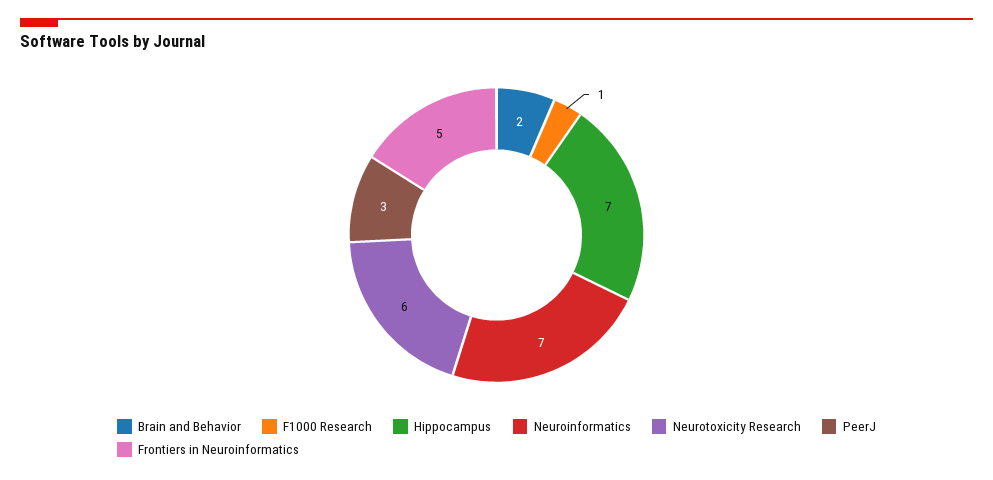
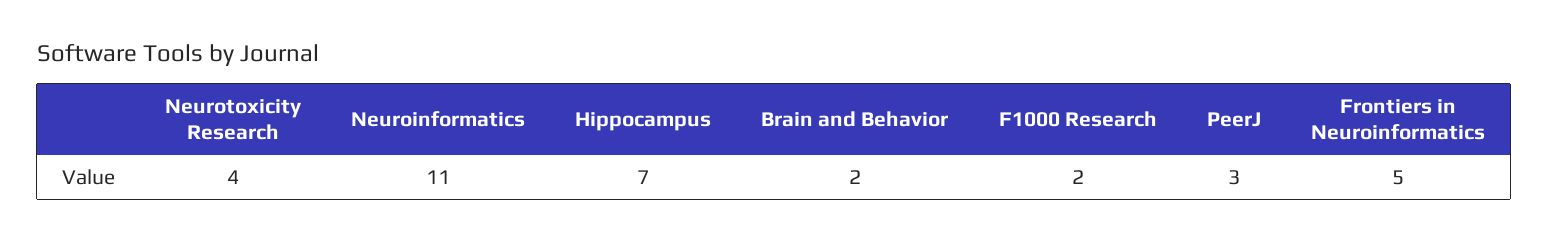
  {
    "Brain and Behavior": 2,
-   "F1000 Research": 1,
+   "F1000 Research": 2,
    "Hippocampus": 7,
-   "Neuroinformatics": 7,
+   "Neuroinformatics": 11,
-   "Neurotoxicity Research": 6,
+   "Neurotoxicity Research": 4,
    "PeerJ": 3,
    "Frontiers in Neuroinformatics": 5
  }

